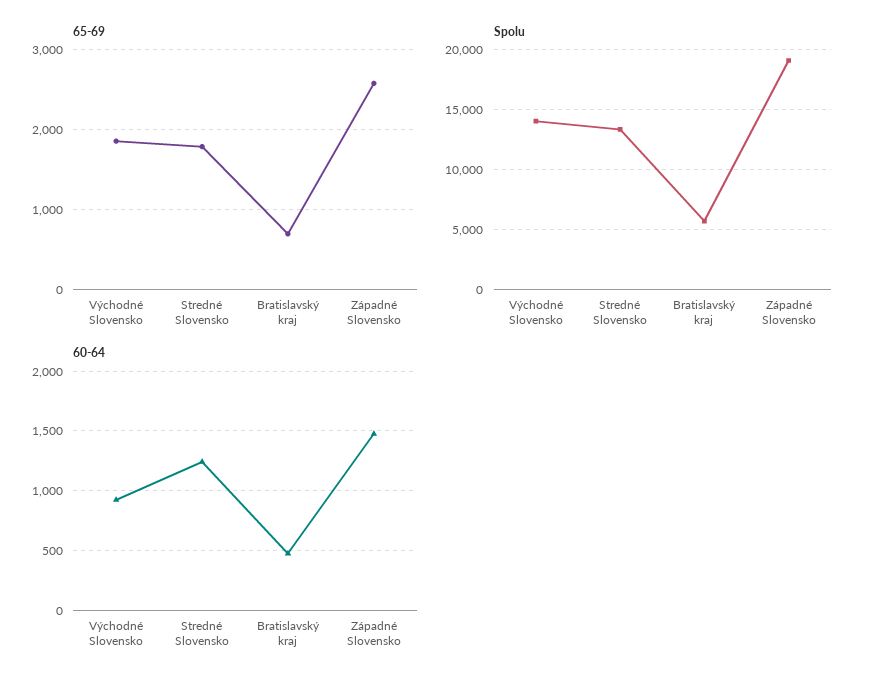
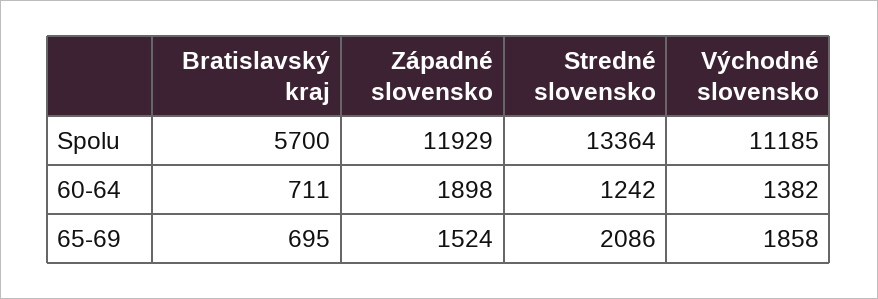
  {
    "65-69": {
      "Východné Slovensko": 1858,
-     "Stredné Slovensko": 1800,
+     "Stredné Slovensko": 2086,
      "Bratislavský kraj": 695,
-     "Západné Slovensko": 2600
+     "Západné Slovensko": 1524
    },
    "Spolu": {
-     "Východné Slovensko": 14000,
+     "Východné Slovensko": 11185,
      "Stredné Slovensko": 13364,
      "Bratislavský kraj": 5700,
-     "Západné Slovensko": 19000
+     "Západné Slovensko": 11929
    },
    "60-64": {
-     "Východné Slovensko": 900,
+     "Východné Slovensko": 1382,
      "Stredné Slovensko": 1242,
-     "Bratislavský kraj": 500,
+     "Bratislavský kraj": 711,
-     "Západné Slovensko": 1500
+     "Západné Slovensko": 1898
    }
  }

